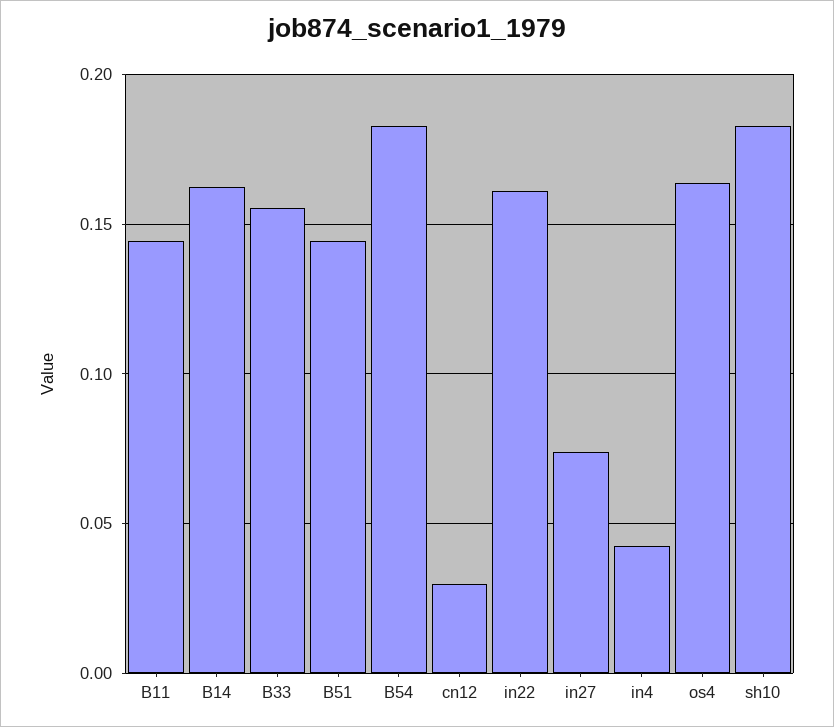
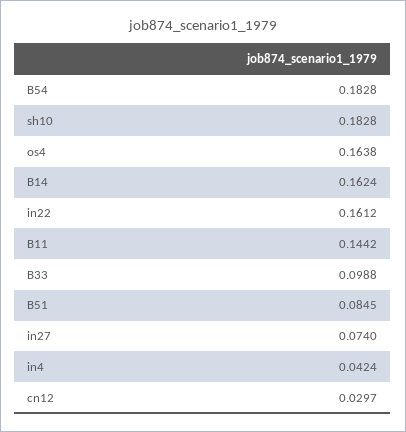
  {
    "B11": 0.1442,
    "B14": 0.1624,
-   "B33": 0.155,
+   "B33": 0.0988,
-   "B51": 0.145,
+   "B51": 0.0845,
    "B54": 0.1828,
    "cn12": 0.0297,
    "in22": 0.1612,
    "in27": 0.074,
    "in4": 0.0424,
    "os4": 0.1638,
    "sh10": 0.1828
  }

